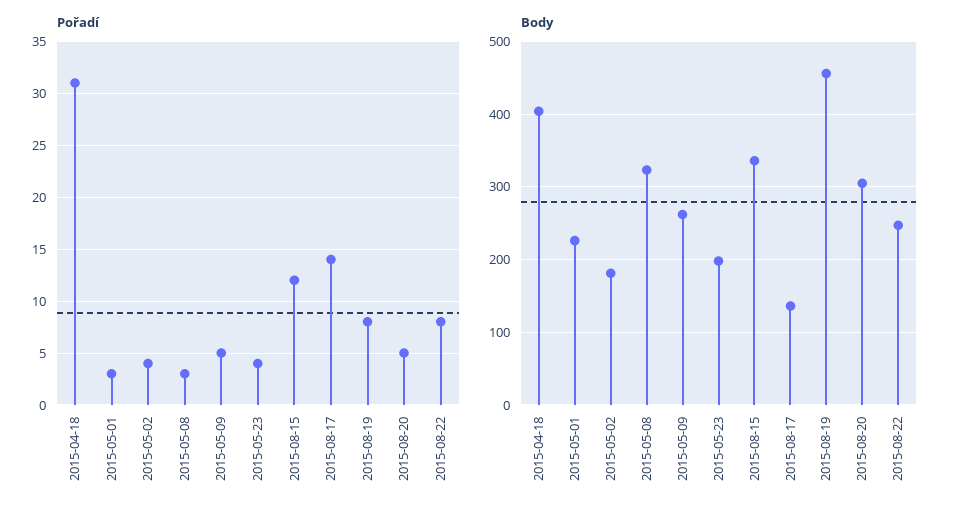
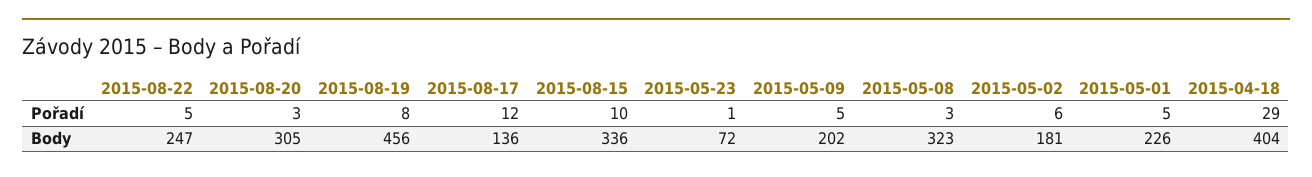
  {
    "Pořadí": {
-     "2015-04-18": 31,
+     "2015-04-18": 29,
-     "2015-05-01": 3,
+     "2015-05-01": 5,
-     "2015-05-02": 4,
+     "2015-05-02": 6,
      "2015-05-08": 3,
      "2015-05-09": 5,
-     "2015-05-23": 4,
+     "2015-05-23": 1,
-     "2015-08-15": 12,
+     "2015-08-15": 10,
-     "2015-08-17": 14,
+     "2015-08-17": 12,
      "2015-08-19": 8,
-     "2015-08-20": 5,
+     "2015-08-20": 3,
-     "2015-08-22": 8
+     "2015-08-22": 5
    },
    "Body": {
      "2015-04-18": 404,
      "2015-05-01": 226,
      "2015-05-02": 181,
      "2015-05-08": 323,
-     "2015-05-09": 260,
+     "2015-05-09": 202,
-     "2015-05-23": 200,
+     "2015-05-23": 72,
      "2015-08-15": 336,
      "2015-08-17": 136,
      "2015-08-19": 456,
      "2015-08-20": 305,
      "2015-08-22": 247
    }
  }

